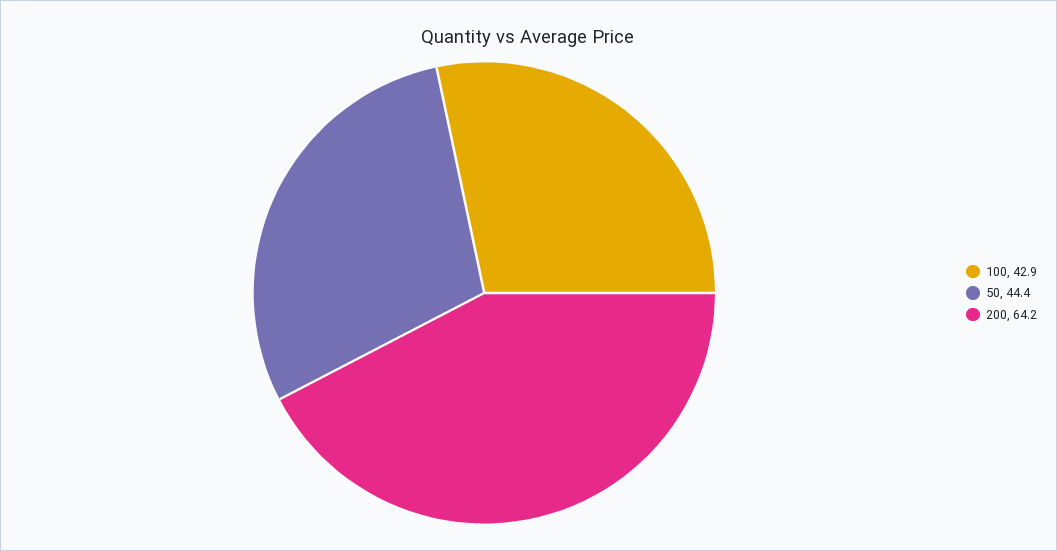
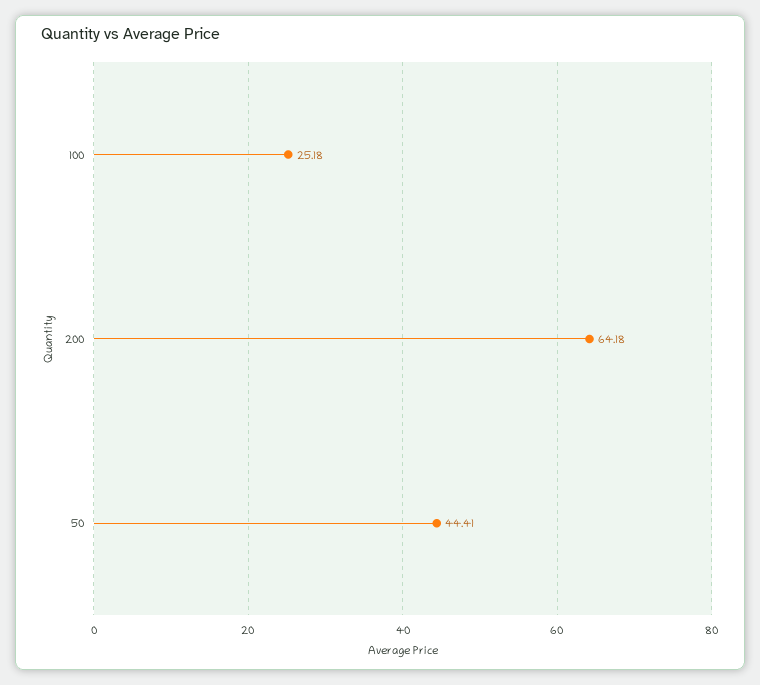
  {
-   "100": 42.9,
+   "100": 25.18,
    "50": 44.41,
    "200": 64.18
  }

